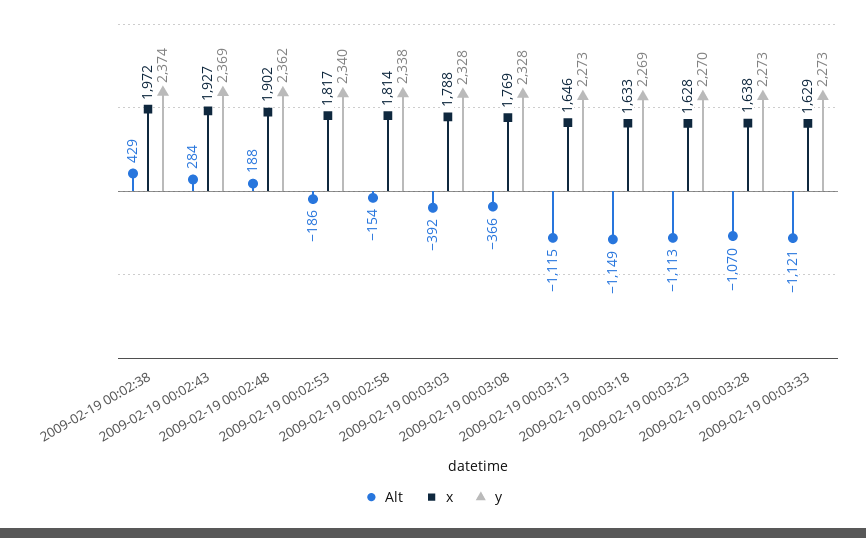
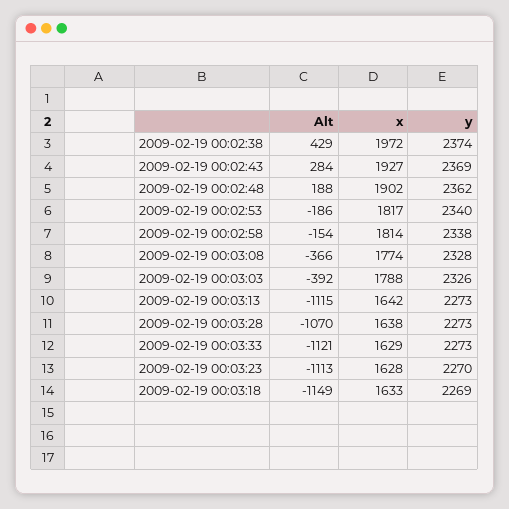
  {
    "Alt": {
      "2009-02-19 00:02:38": 429,
      "2009-02-19 00:02:43": 284,
      "2009-02-19 00:02:48": 188,
      "2009-02-19 00:02:53": -186,
      "2009-02-19 00:02:58": -154,
      "2009-02-19 00:03:03": -392,
      "2009-02-19 00:03:08": -366,
      "2009-02-19 00:03:13": -1115,
      "2009-02-19 00:03:18": -1149,
      "2009-02-19 00:03:23": -1113,
      "2009-02-19 00:03:28": -1070,
      "2009-02-19 00:03:33": -1121
    },
    "x": {
      "2009-02-19 00:02:38": 1972,
      "2009-02-19 00:02:43": 1927,
      "2009-02-19 00:02:48": 1902,
      "2009-02-19 00:02:53": 1817,
      "2009-02-19 00:02:58": 1814,
      "2009-02-19 00:03:03": 1788,
-     "2009-02-19 00:03:08": 1769,
+     "2009-02-19 00:03:08": 1774,
-     "2009-02-19 00:03:13": 1646,
+     "2009-02-19 00:03:13": 1642,
      "2009-02-19 00:03:18": 1633,
      "2009-02-19 00:03:23": 1628,
      "2009-02-19 00:03:28": 1638,
      "2009-02-19 00:03:33": 1629
    },
    "y": {
      "2009-02-19 00:02:38": 2374,
      "2009-02-19 00:02:43": 2369,
      "2009-02-19 00:02:48": 2362,
      "2009-02-19 00:02:53": 2340,
      "2009-02-19 00:02:58": 2338,
-     "2009-02-19 00:03:03": 2328,
+     "2009-02-19 00:03:03": 2326,
      "2009-02-19 00:03:08": 2328,
      "2009-02-19 00:03:13": 2273,
      "2009-02-19 00:03:18": 2269,
      "2009-02-19 00:03:23": 2270,
      "2009-02-19 00:03:28": 2273,
      "2009-02-19 00:03:33": 2273
    }
  }

